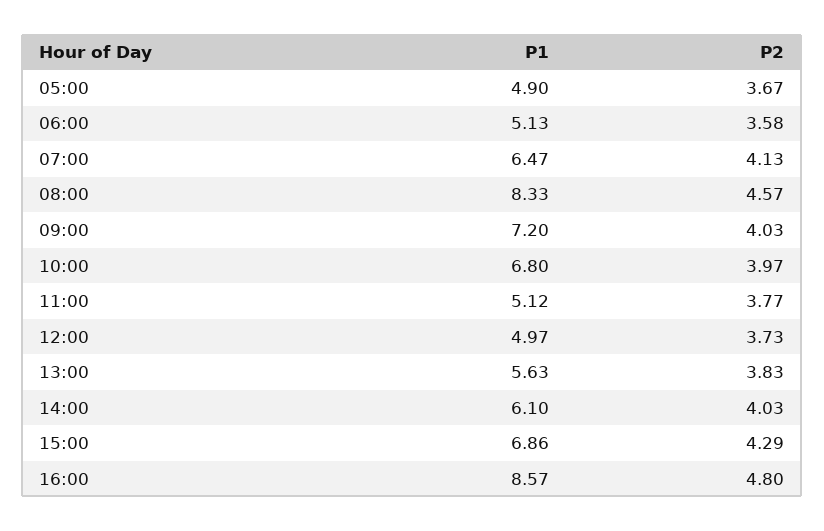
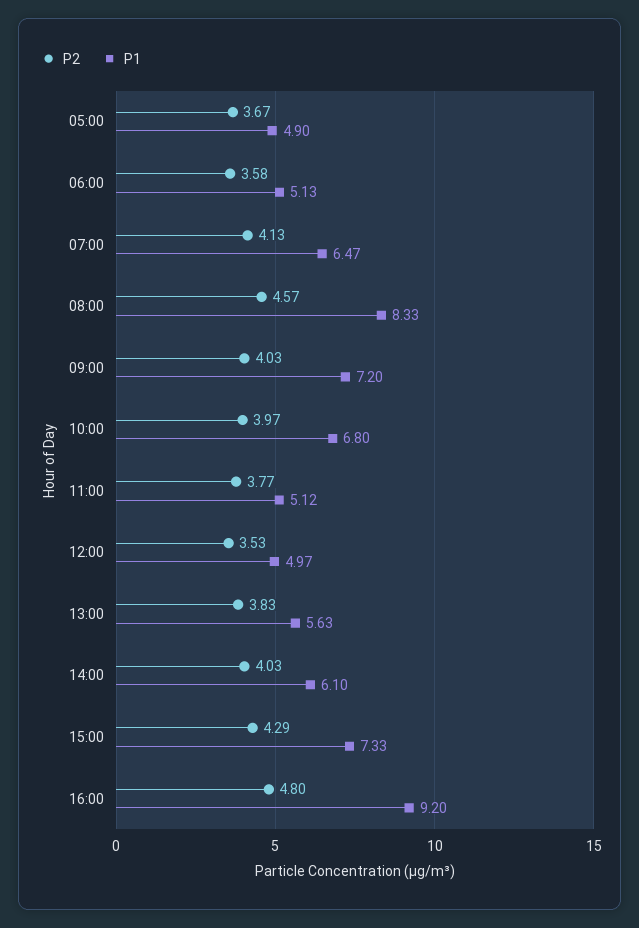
  {
    "P1": {
      "05:00": 4.9,
      "06:00": 5.13,
      "07:00": 6.47,
      "08:00": 8.33,
      "09:00": 7.2,
      "10:00": 6.8,
      "11:00": 5.12,
      "12:00": 4.97,
      "13:00": 5.63,
      "14:00": 6.1,
-     "15:00": 6.86,
+     "15:00": 7.33,
-     "16:00": 8.57
+     "16:00": 9.2
    },
    "P2": {
      "05:00": 3.67,
      "06:00": 3.58,
      "07:00": 4.13,
      "08:00": 4.57,
      "09:00": 4.03,
      "10:00": 3.97,
      "11:00": 3.77,
-     "12:00": 3.73,
+     "12:00": 3.53,
      "13:00": 3.83,
      "14:00": 4.03,
      "15:00": 4.29,
      "16:00": 4.8
    }
  }

